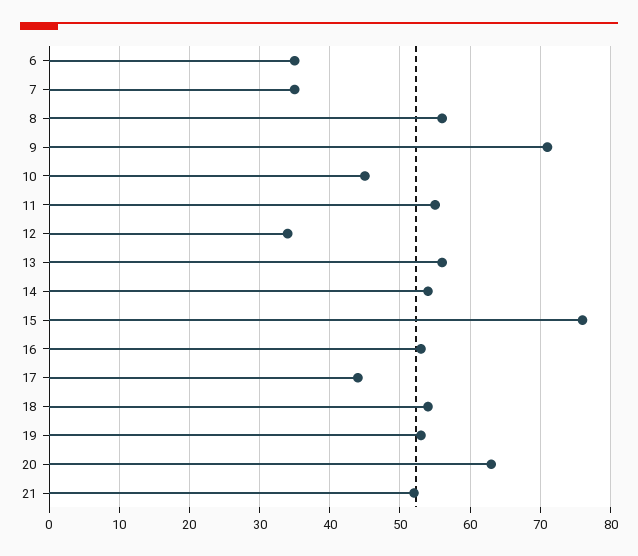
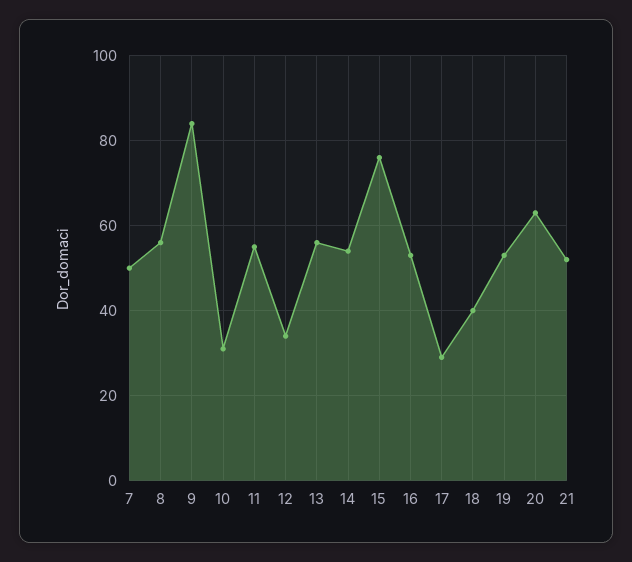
  {
-   "6": 35,
-   "7": 35,
+   "7": 50,
    "8": 56,
-   "9": 71,
+   "9": 85,
-   "10": 45,
+   "10": 30,
    "11": 55,
    "12": 34,
    "13": 56,
    "14": 54,
    "15": 76,
    "16": 53,
-   "17": 44,
+   "17": 30,
-   "18": 54,
+   "18": 40,
    "19": 53,
    "20": 63,
    "21": 52
  }

